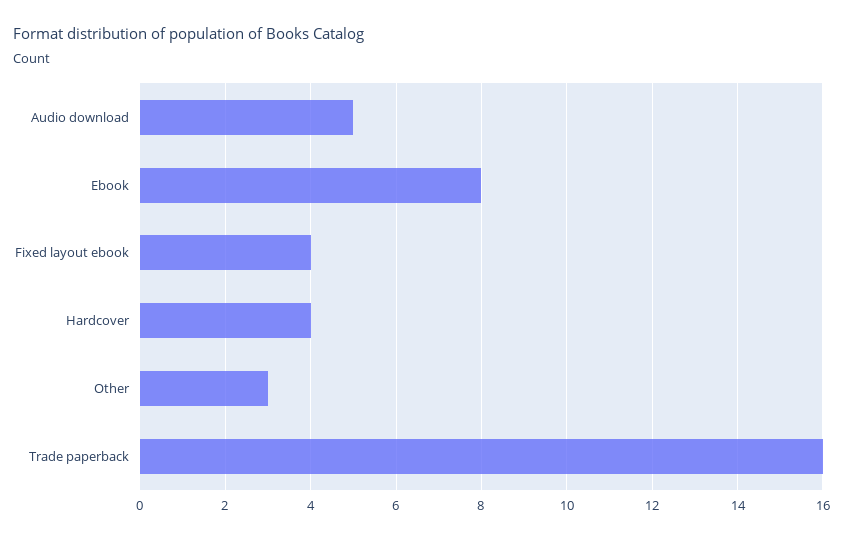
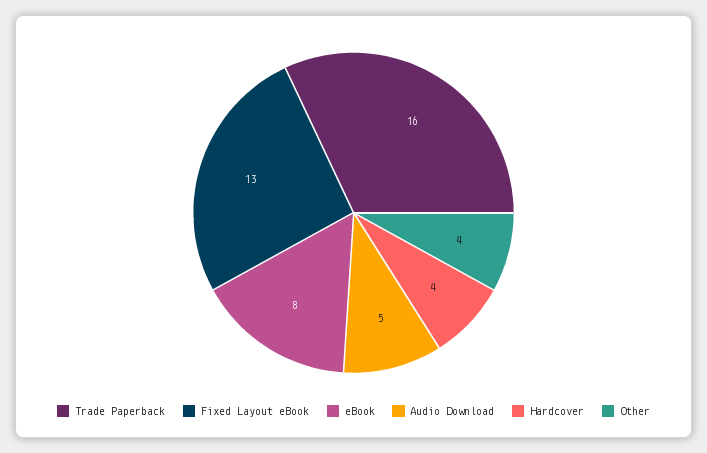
  {
    "Audio download": 5,
    "Ebook": 8,
-   "Fixed layout ebook": 4,
+   "Fixed layout ebook": 13,
    "Hardcover": 4,
-   "Other": 3,
+   "Other": 4,
    "Trade paperback": 16
  }

